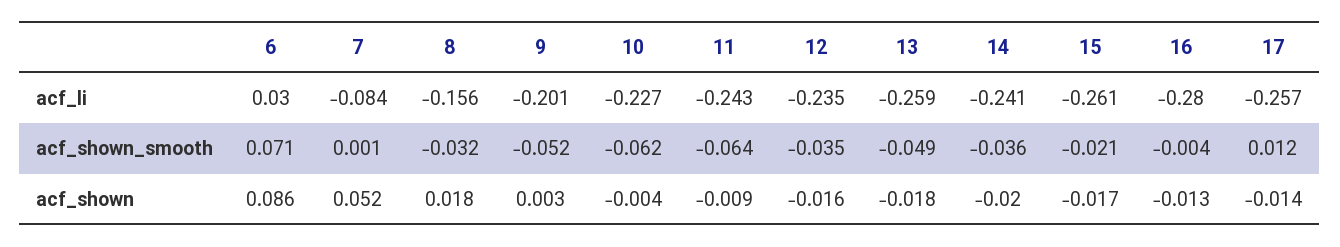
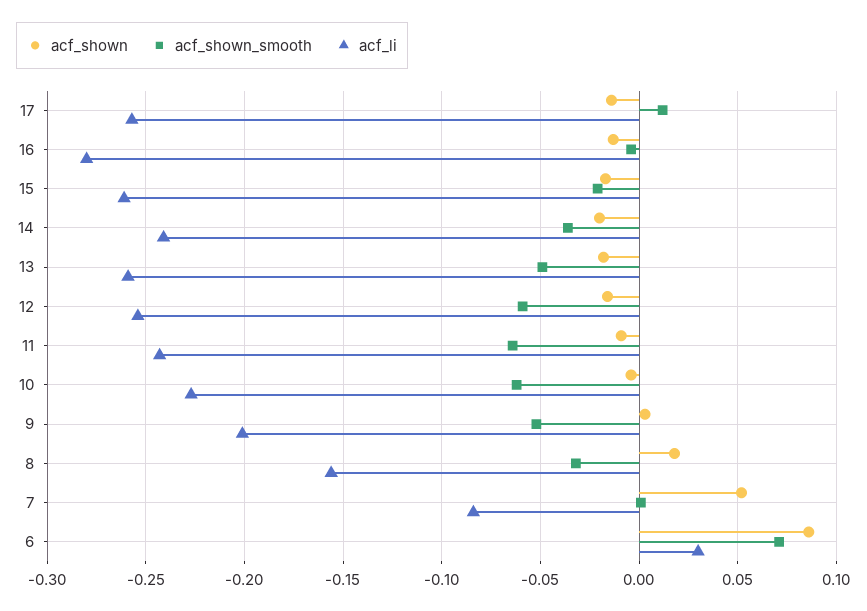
  {
    "acf_li": {
      "6": 0.03,
      "7": -0.084,
      "8": -0.156,
      "9": -0.201,
      "10": -0.227,
      "11": -0.243,
-     "12": -0.235,
+     "12": -0.255,
      "13": -0.259,
      "14": -0.241,
      "15": -0.261,
      "16": -0.28,
      "17": -0.257
    },
    "acf_shown_smooth": {
      "6": 0.071,
      "7": 0.001,
      "8": -0.032,
      "9": -0.052,
      "10": -0.062,
      "11": -0.064,
-     "12": -0.035,
+     "12": -0.06,
      "13": -0.049,
      "14": -0.036,
      "15": -0.021,
      "16": -0.004,
      "17": 0.012
    },
    "acf_shown": {
      "6": 0.086,
      "7": 0.052,
      "8": 0.018,
      "9": 0.003,
      "10": -0.004,
      "11": -0.009,
      "12": -0.016,
      "13": -0.018,
      "14": -0.02,
      "15": -0.017,
      "16": -0.013,
      "17": -0.014
    }
  }

